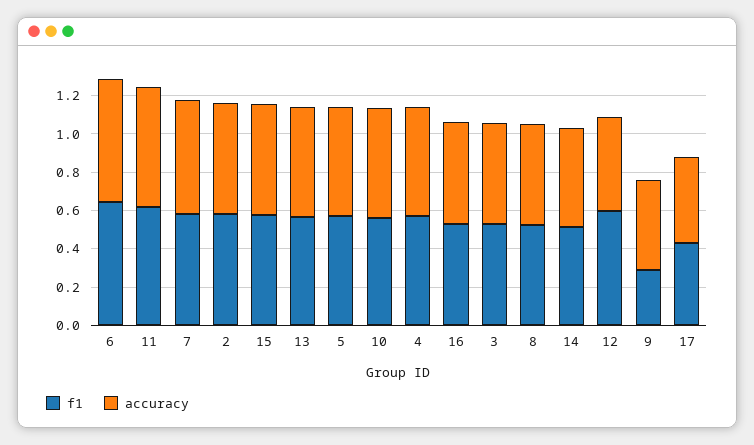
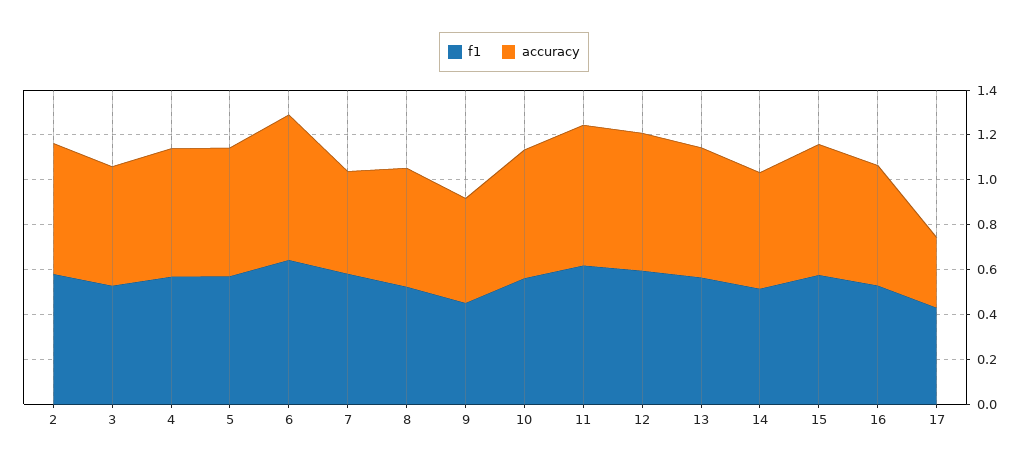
  {
    "f1": {
      "6": 0.65,
      "11": 0.6,
      "7": 0.6,
      "2": 0.6,
      "15": 0.6,
      "13": 0.55,
      "5": 0.55,
      "10": 0.55,
      "4": 0.55,
      "16": 0.55,
      "3": 0.55,
      "8": 0.5,
      "14": 0.5,
      "12": 0.6,
-     "9": 0.3,
+     "9": 0.45,
      "17": 0.45
    },
    "accuracy": {
      "6": 0.65,
      "11": 0.65,
-     "7": 0.6,
+     "7": 0.45,
      "2": 0.6,
      "15": 0.6,
      "13": 0.6,
      "5": 0.55,
      "10": 0.55,
      "4": 0.55,
      "16": 0.55,
      "3": 0.55,
      "8": 0.55,
      "14": 0.5,
-     "12": 0.5,
+     "12": 0.6,
      "9": 0.45,
-     "17": 0.45
+     "17": 0.3
    }
  }

